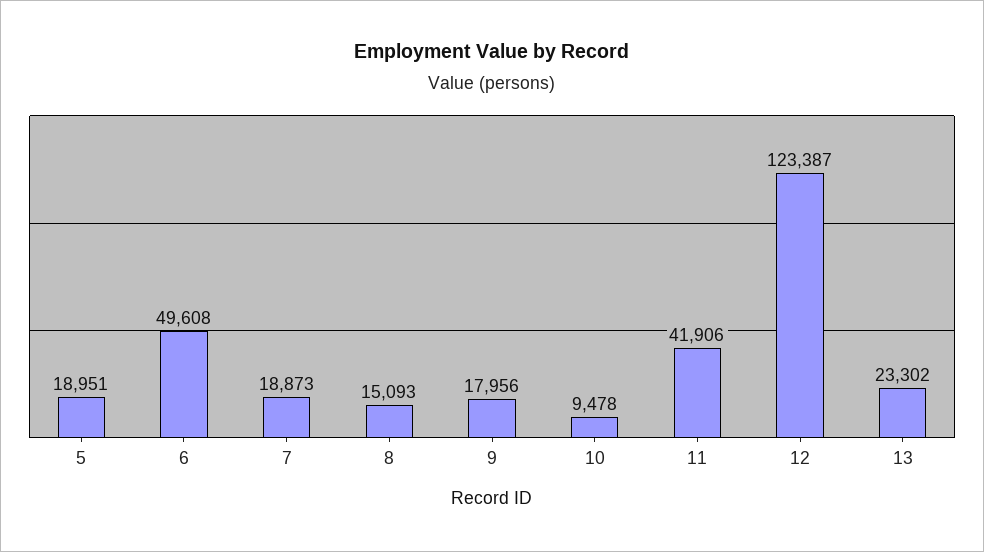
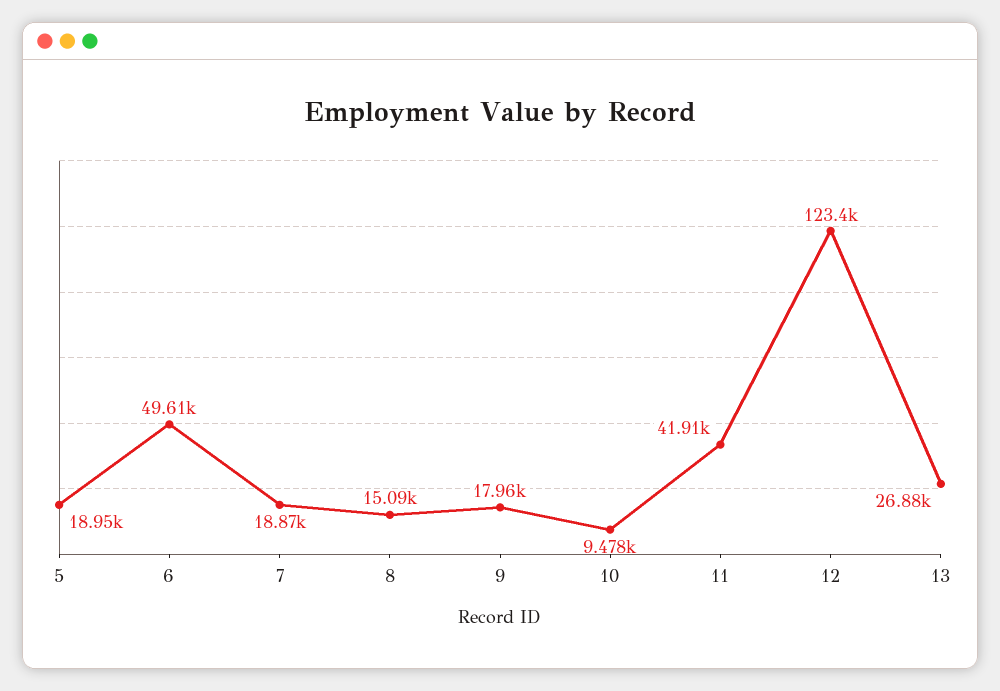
  {
    "5": 18951,
    "6": 49608,
    "7": 18873,
    "8": 15093,
    "9": 17956,
    "10": 9478,
    "11": 41906,
    "12": 123387,
-   "13": 23302
+   "13": 26880
  }

